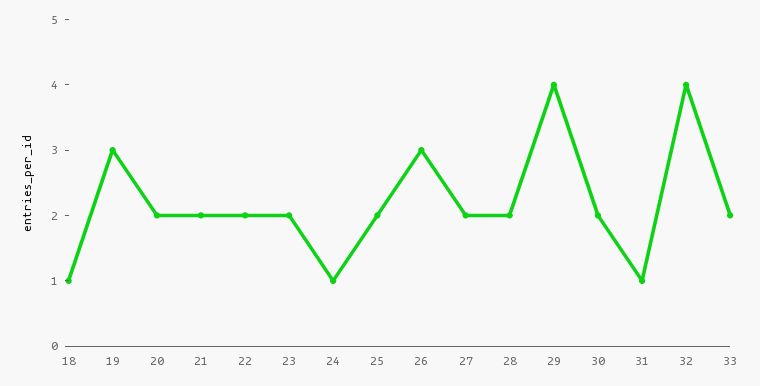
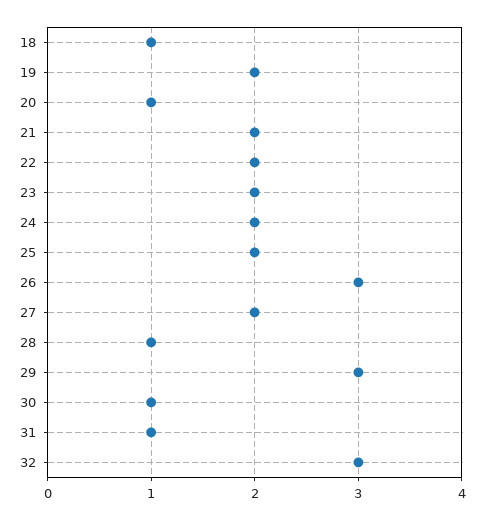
  {
    "18": 1,
-   "19": 3,
+   "19": 2,
-   "20": 2,
+   "20": 1,
    "21": 2,
    "22": 2,
    "23": 2,
-   "24": 1,
+   "24": 2,
    "25": 2,
    "26": 3,
    "27": 2,
-   "28": 2,
+   "28": 1,
-   "29": 4,
+   "29": 3,
-   "30": 2,
+   "30": 1,
    "31": 1,
-   "32": 4,
+   "32": 3
-   "33": 2
  }

